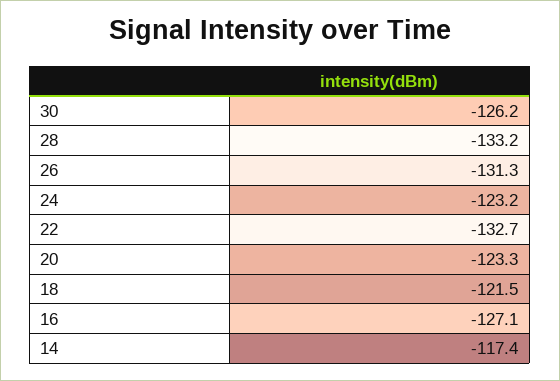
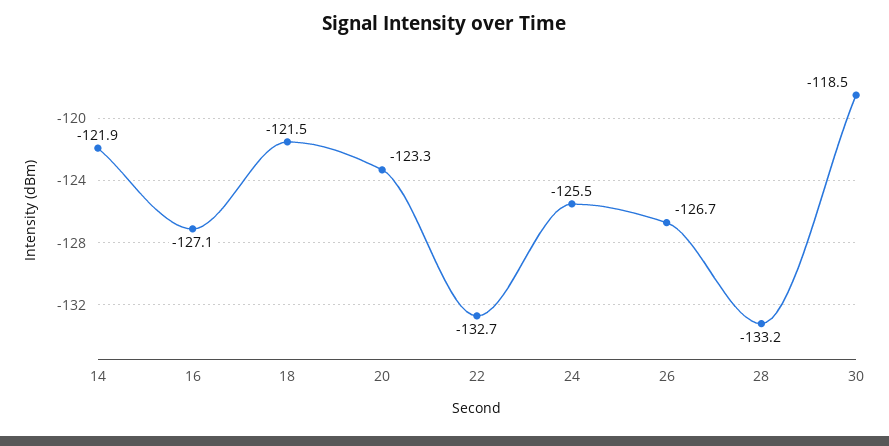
  {
-   "30": -126.2,
+   "30": -118.5,
    "28": -133.2,
-   "26": -131.3,
+   "26": -126.7,
-   "24": -123.2,
+   "24": -125.5,
    "22": -132.7,
    "20": -123.3,
    "18": -121.5,
    "16": -127.1,
-   "14": -117.4
+   "14": -121.9
  }

